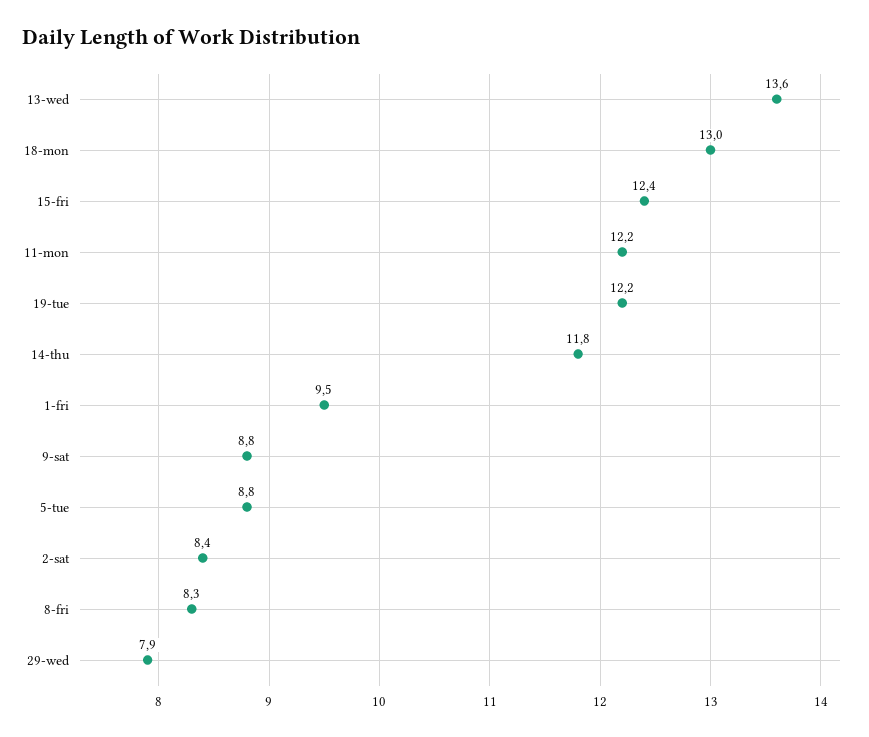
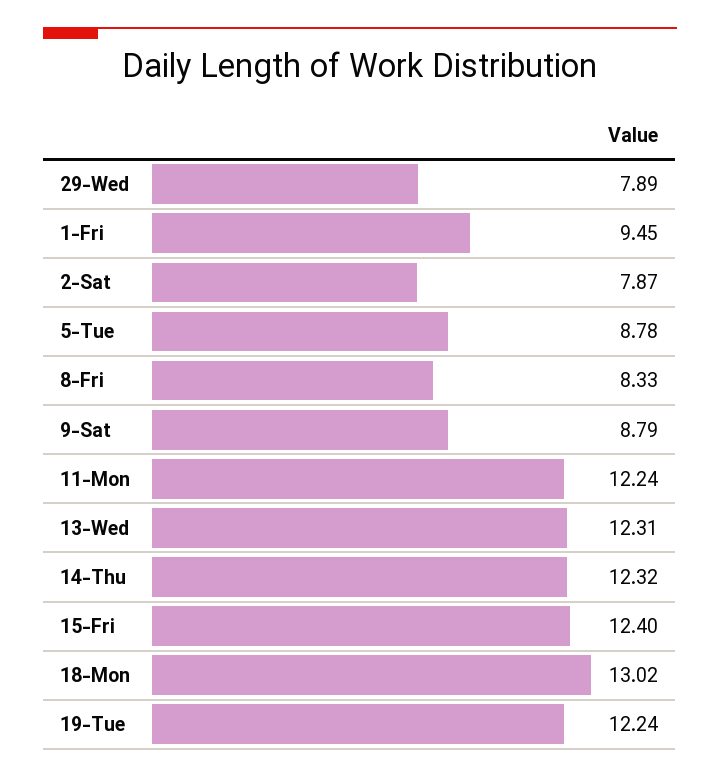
  {
-   "13-wed": 13.6,
+   "13-wed": 12.31,
    "18-mon": 13.02,
    "15-fri": 12.4,
    "11-mon": 12.24,
    "19-tue": 12.24,
-   "14-thu": 11.8,
+   "14-thu": 12.32,
    "1-fri": 9.45,
    "9-sat": 8.79,
    "5-tue": 8.78,
-   "2-sat": 8.4,
+   "2-sat": 7.87,
    "8-fri": 8.33,
    "29-wed": 7.89
  }

